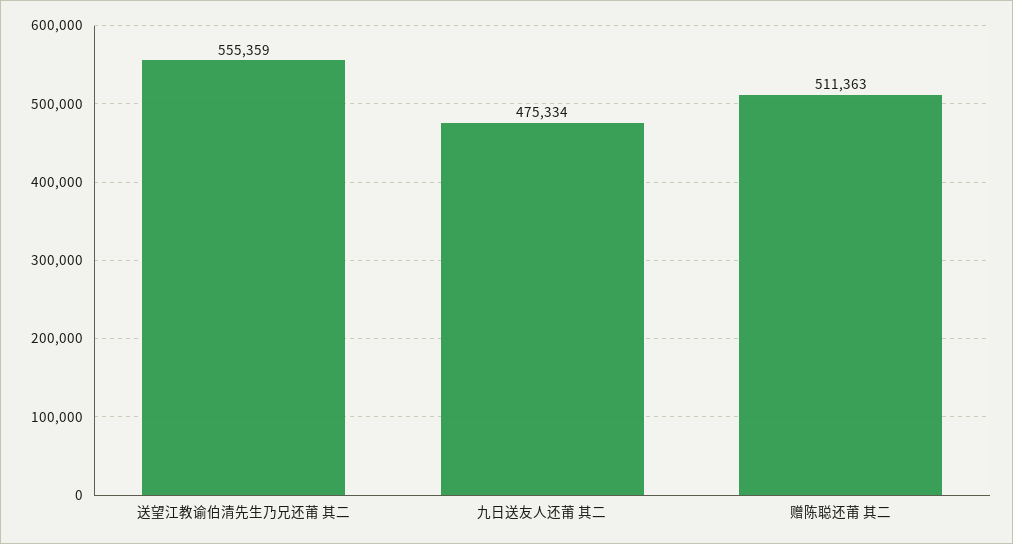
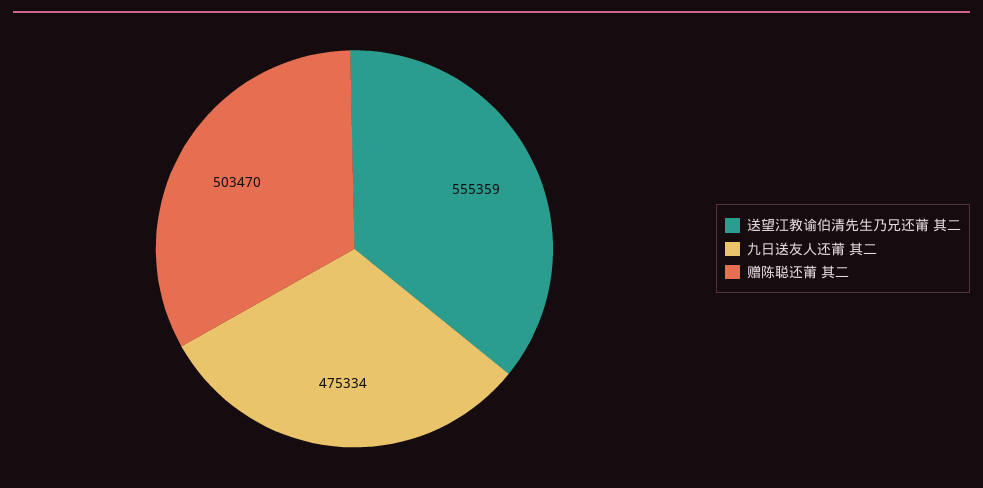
  {
    "送望江教谕伯清先生乃兄还莆 其二": 555359,
    "九日送友人还莆 其二": 475334,
-   "赠陈聪还莆 其二": 511363
+   "赠陈聪还莆 其二": 503470
  }

